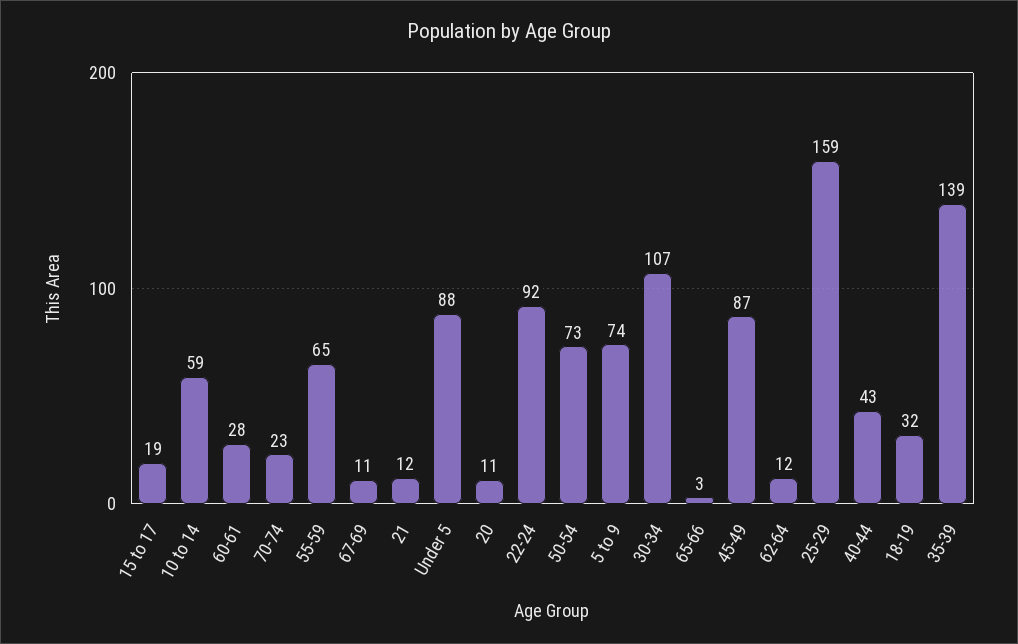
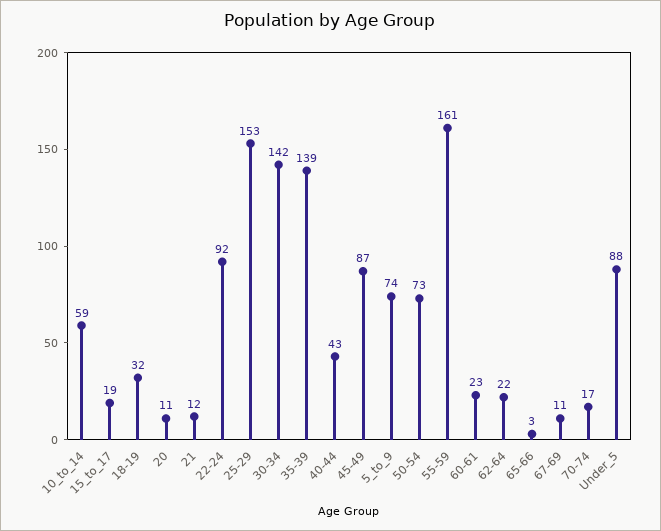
  {
    "15 to 17": 19,
    "10 to 14": 59,
-   "60-61": 28,
+   "60-61": 23,
-   "70-74": 23,
+   "70-74": 17,
-   "55-59": 65,
+   "55-59": 161,
    "67-69": 11,
    "21": 12,
    "Under 5": 88,
    "20": 11,
    "22-24": 92,
    "50-54": 73,
    "5 to 9": 74,
-   "30-34": 107,
+   "30-34": 142,
    "65-66": 3,
    "45-49": 87,
-   "62-64": 12,
+   "62-64": 22,
-   "25-29": 159,
+   "25-29": 153,
    "40-44": 43,
    "18-19": 32,
    "35-39": 139
  }

